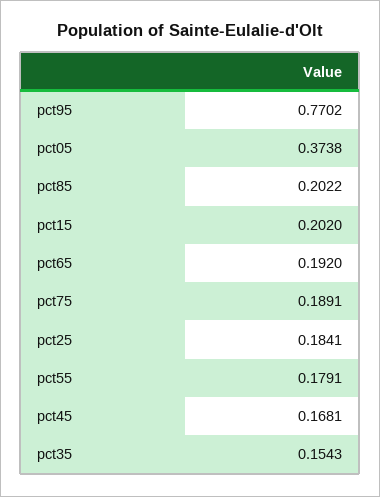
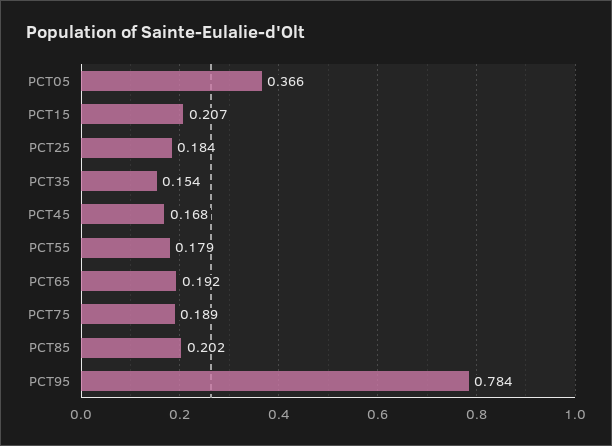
  {
-   "pct95": 0.7702,
+   "pct95": 0.784,
-   "pct05": 0.3738,
+   "pct05": 0.366,
    "pct85": 0.2022,
-   "pct15": 0.202,
+   "pct15": 0.207,
    "pct65": 0.192,
    "pct75": 0.1891,
    "pct25": 0.1841,
    "pct55": 0.1791,
    "pct45": 0.1681,
    "pct35": 0.1543
  }

